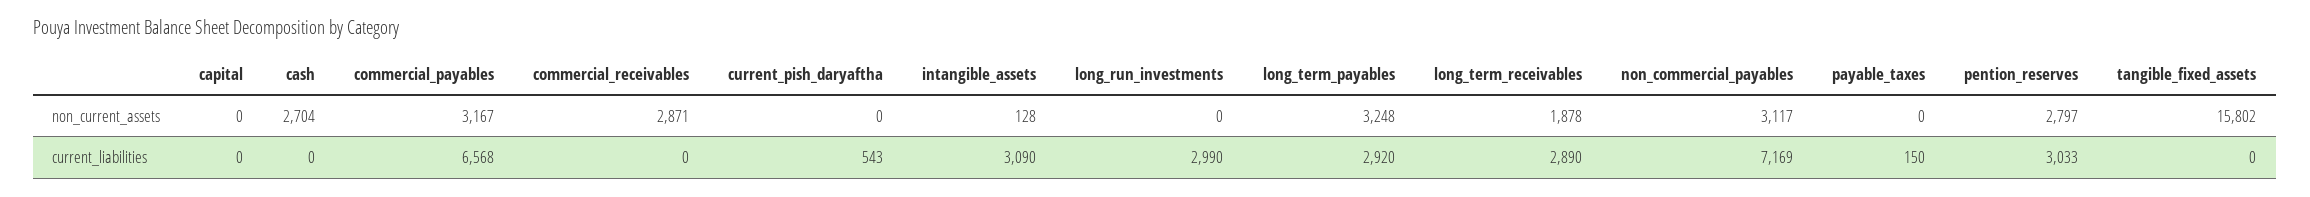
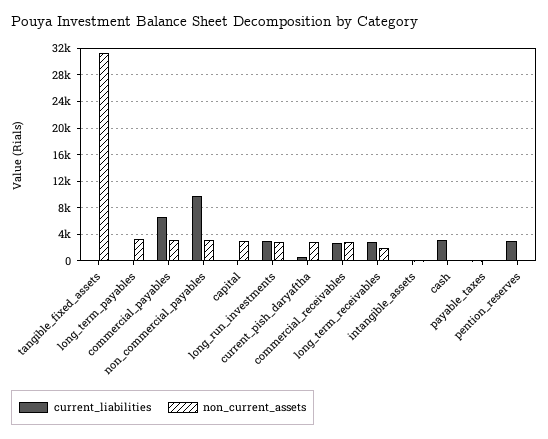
  {
    "non_current_assets": {
-     "capital": 0,
+     "capital": 3000,
-     "cash": 2704,
+     "cash": 0,
      "commercial_payables": 3167,
      "commercial_receivables": 2871,
-     "current_pish_daryaftha": 0,
+     "current_pish_daryaftha": 3000,
      "intangible_assets": 128,
-     "long_run_investments": 0,
+     "long_run_investments": 3000,
      "long_term_payables": 3248,
      "long_term_receivables": 1878,
      "non_commercial_payables": 3117,
      "payable_taxes": 0,
-     "pention_reserves": 2797,
+     "pention_reserves": 0,
-     "tangible_fixed_assets": 15802
+     "tangible_fixed_assets": 31000
    },
    "current_liabilities": {
      "capital": 0,
-     "cash": 0,
+     "cash": 3000,
      "commercial_payables": 6568,
-     "commercial_receivables": 0,
+     "commercial_receivables": 3000,
      "current_pish_daryaftha": 543,
-     "intangible_assets": 3090,
+     "intangible_assets": 0,
      "long_run_investments": 2990,
-     "long_term_payables": 2920,
+     "long_term_payables": 0,
      "long_term_receivables": 2890,
-     "non_commercial_payables": 7169,
+     "non_commercial_payables": 10000,
      "payable_taxes": 150,
      "pention_reserves": 3033,
      "tangible_fixed_assets": 0
    }
  }

